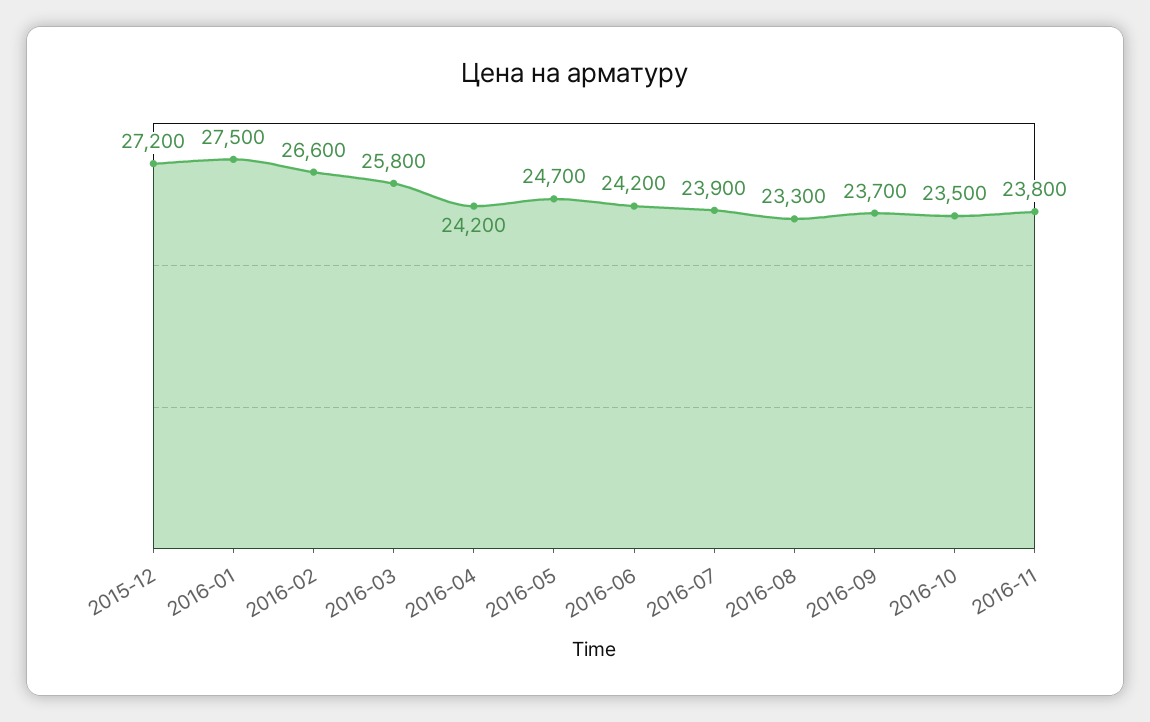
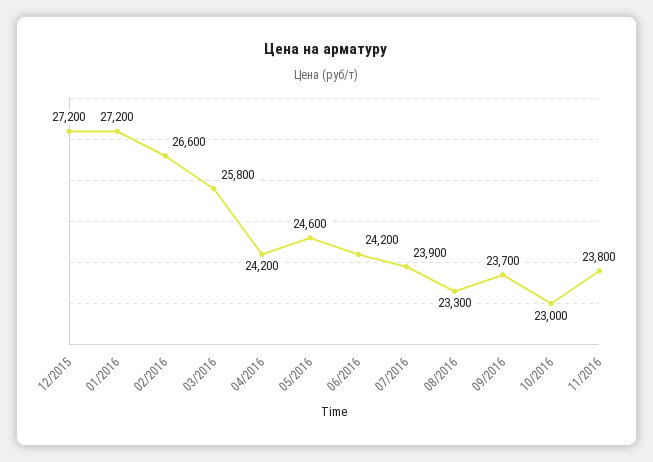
  {
    "2015-12": 27200,
-   "2016-01": 27500,
+   "2016-01": 27200,
    "2016-02": 26600,
    "2016-03": 25800,
    "2016-04": 24200,
-   "2016-05": 24700,
+   "2016-05": 24600,
    "2016-06": 24200,
    "2016-07": 23900,
    "2016-08": 23300,
    "2016-09": 23700,
-   "2016-10": 23500,
+   "2016-10": 23000,
    "2016-11": 23800
  }

